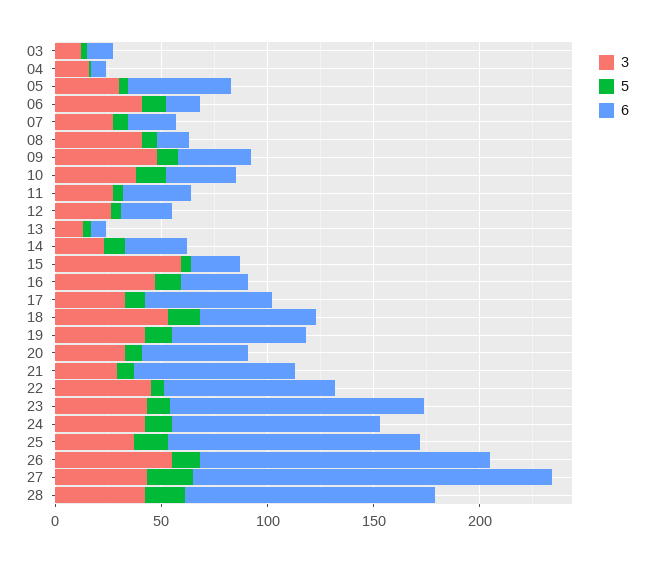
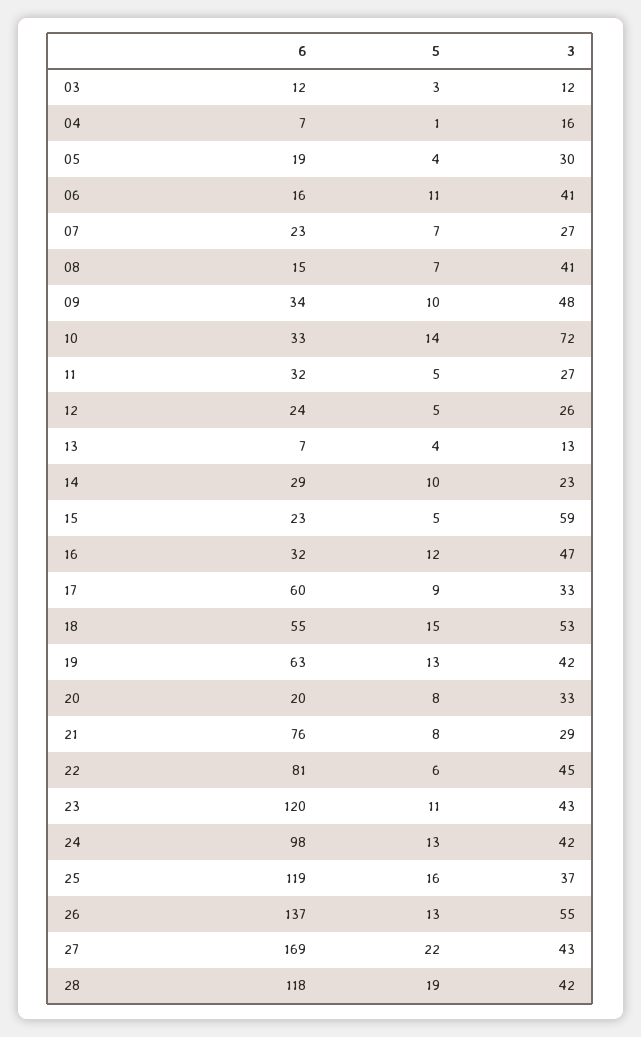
  {
    "3": {
      "03": 12,
      "04": 16,
      "05": 30,
      "06": 41,
      "07": 27,
      "08": 41,
      "09": 48,
-     "10": 40,
+     "10": 72,
      "11": 27,
      "12": 26,
      "13": 13,
      "14": 23,
      "15": 59,
      "16": 47,
      "17": 33,
      "18": 53,
      "19": 42,
      "20": 33,
      "21": 29,
      "22": 45,
      "23": 43,
      "24": 42,
      "25": 37,
      "26": 55,
      "27": 43,
      "28": 42
    },
    "5": {
      "03": 3,
      "04": 1,
      "05": 4,
      "06": 11,
      "07": 7,
      "08": 7,
      "09": 10,
      "10": 14,
      "11": 5,
      "12": 5,
      "13": 4,
      "14": 10,
      "15": 5,
      "16": 12,
      "17": 9,
      "18": 15,
      "19": 13,
      "20": 8,
      "21": 8,
      "22": 6,
      "23": 11,
      "24": 13,
      "25": 16,
      "26": 13,
      "27": 22,
      "28": 19
    },
    "6": {
      "03": 12,
      "04": 7,
-     "05": 50,
+     "05": 19,
      "06": 16,
      "07": 23,
      "08": 15,
      "09": 34,
      "10": 33,
      "11": 32,
      "12": 24,
      "13": 7,
      "14": 29,
      "15": 23,
      "16": 32,
      "17": 60,
      "18": 55,
      "19": 63,
-     "20": 50,
+     "20": 20,
      "21": 76,
      "22": 81,
      "23": 120,
      "24": 98,
      "25": 119,
      "26": 137,
      "27": 169,
      "28": 118
    }
  }

